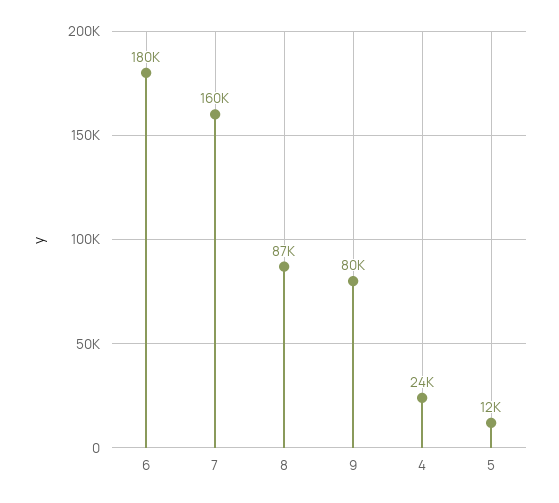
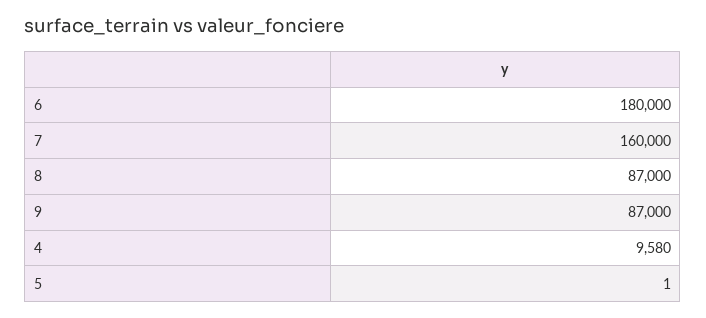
  {
    "6": 180000,
    "7": 160000,
    "8": 87000,
-   "9": 80000,
+   "9": 87000,
-   "4": 24000,
+   "4": 9580,
-   "5": 12000
+   "5": 1
  }

